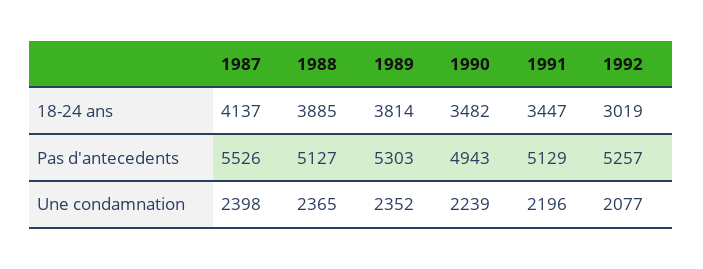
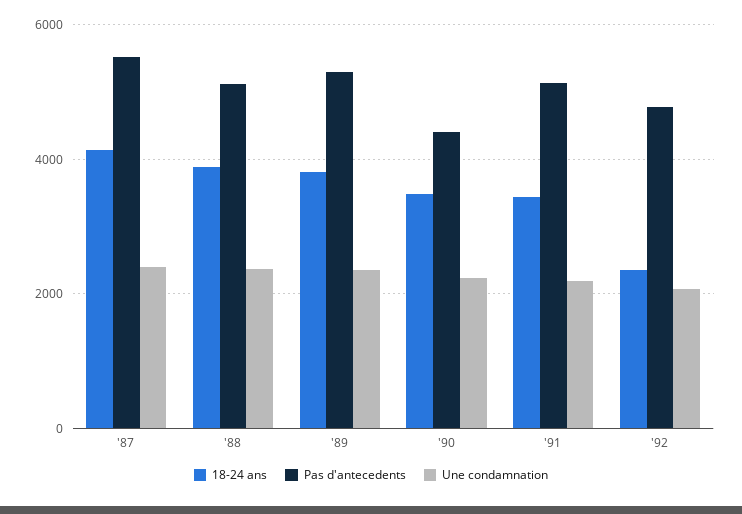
  {
    "18-24 ans": {
      "1987": 4137,
      "1988": 3885,
      "1989": 3814,
      "1990": 3482,
      "1991": 3447,
-     "1992": 3019
+     "1992": 2400
    },
    "Pas d'antecedents": {
      "1987": 5526,
      "1988": 5127,
      "1989": 5303,
-     "1990": 4943,
+     "1990": 4400,
      "1991": 5129,
-     "1992": 5257
+     "1992": 4800
    },
    "Une condamnation": {
      "1987": 2398,
      "1988": 2365,
      "1989": 2352,
      "1990": 2239,
      "1991": 2196,
      "1992": 2077
    }
  }

